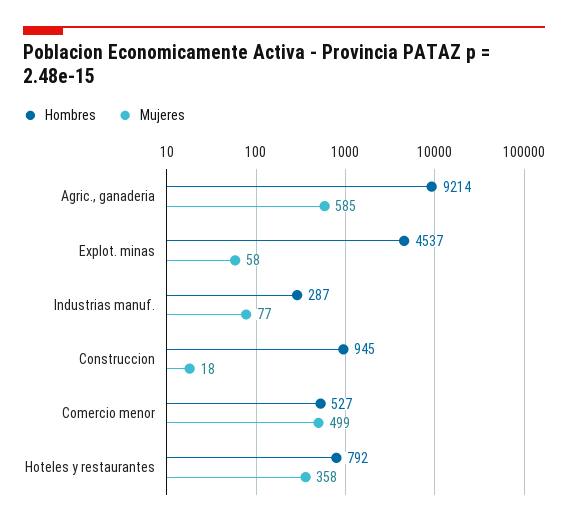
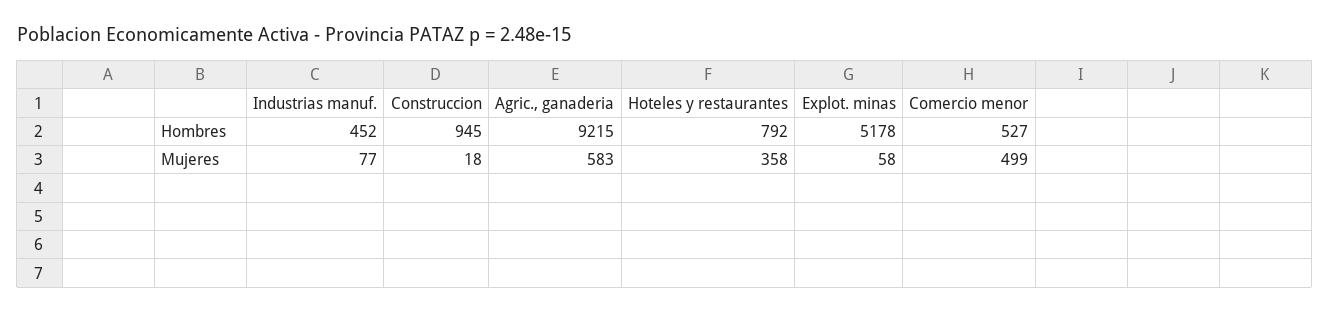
  {
    "Hombres": {
-     "Agric., ganaderia": 9214,
+     "Agric., ganaderia": 9215,
-     "Explot. minas": 4537,
+     "Explot. minas": 5178,
-     "Industrias manuf.": 287,
+     "Industrias manuf.": 452,
      "Construccion": 945,
      "Comercio menor": 527,
      "Hoteles y restaurantes": 792
    },
    "Mujeres": {
-     "Agric., ganaderia": 585,
+     "Agric., ganaderia": 583,
      "Explot. minas": 58,
      "Industrias manuf.": 77,
      "Construccion": 18,
      "Comercio menor": 499,
      "Hoteles y restaurantes": 358
    }
  }

